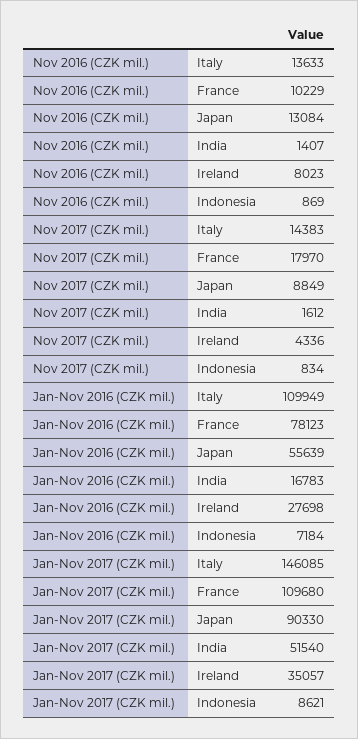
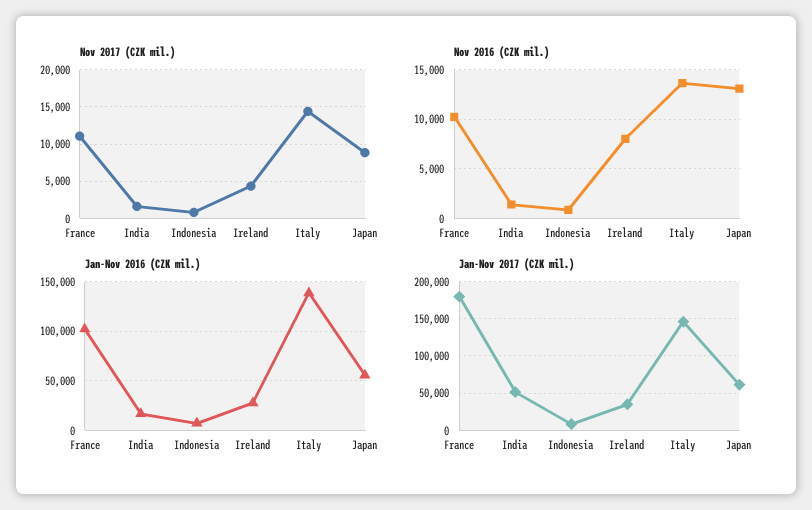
  {
    "Nov 2016 (CZK mil.)": {
      "Italy": 13633,
      "France": 10229,
      "Japan": 13084,
      "India": 1407,
      "Ireland": 8023,
      "Indonesia": 869
    },
    "Nov 2017 (CZK mil.)": {
      "Italy": 14383,
-     "France": 17970,
+     "France": 11000,
      "Japan": 8849,
      "India": 1612,
      "Ireland": 4336,
      "Indonesia": 834
    },
    "Jan-Nov 2016 (CZK mil.)": {
-     "Italy": 109949,
+     "Italy": 140000,
-     "France": 78123,
+     "France": 100000,
      "Japan": 55639,
      "India": 16783,
      "Ireland": 27698,
      "Indonesia": 7184
    },
    "Jan-Nov 2017 (CZK mil.)": {
      "Italy": 146085,
-     "France": 109680,
+     "France": 180000,
-     "Japan": 90330,
+     "Japan": 60000,
      "India": 51540,
      "Ireland": 35057,
      "Indonesia": 8621
    }
  }

